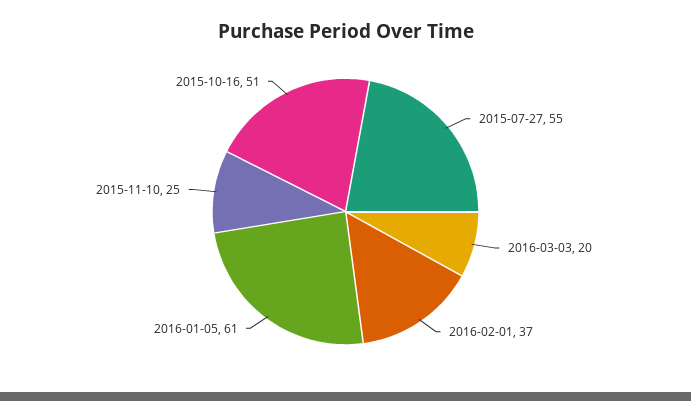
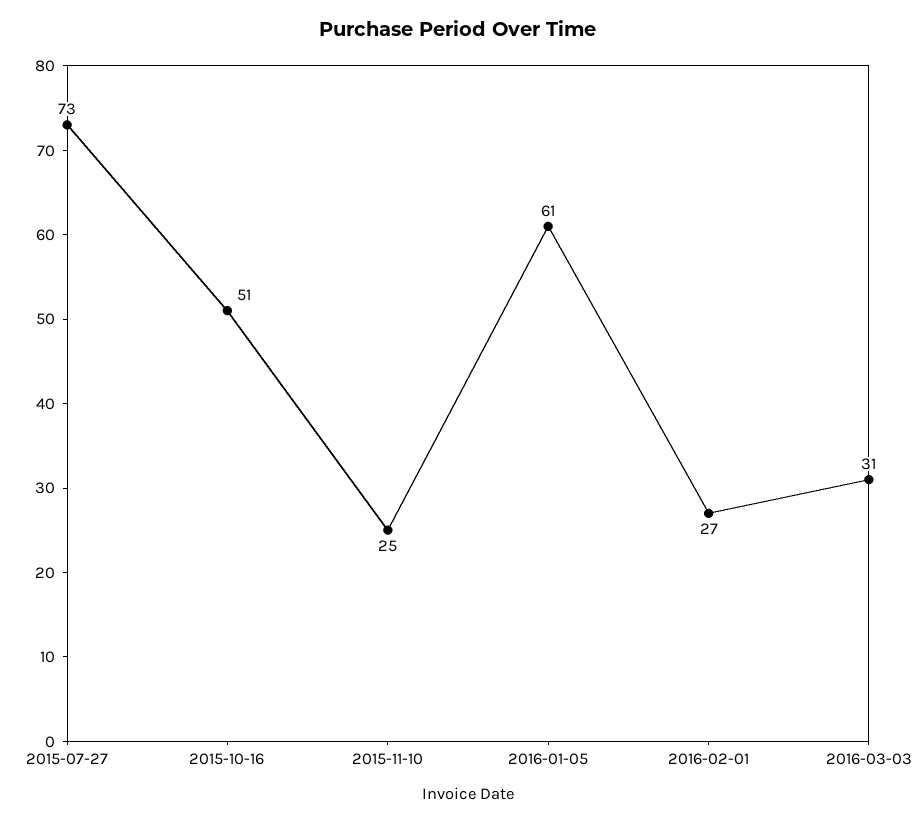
  {
-   "2015-07-27": 55,
+   "2015-07-27": 73,
-   "2016-03-03": 20,
+   "2016-03-03": 31,
-   "2016-02-01": 37,
+   "2016-02-01": 27,
    "2016-01-05": 61,
    "2015-11-10": 25,
    "2015-10-16": 51
  }

